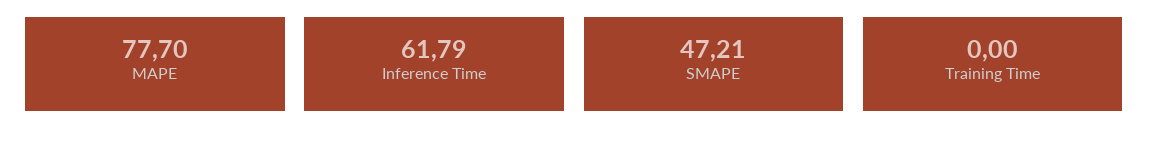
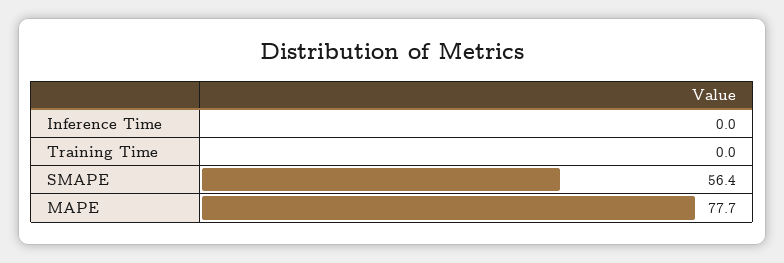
  {
    "MAPE": 77.7,
-   "Inference Time": 61.79,
+   "Inference Time": 0,
-   "SMAPE": 47.21,
+   "SMAPE": 56.4,
    "Training Time": 0
  }

